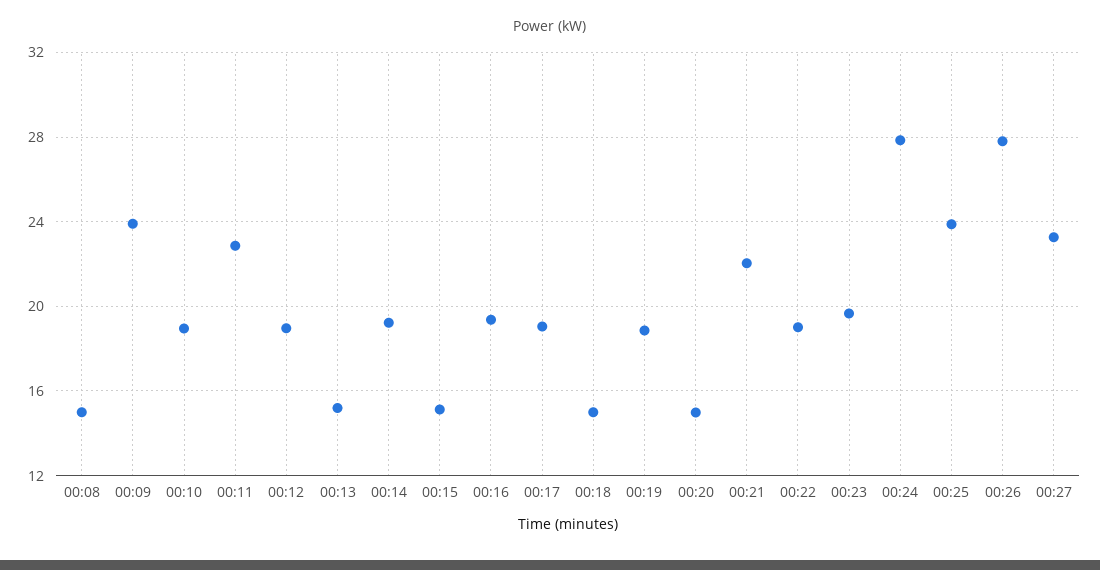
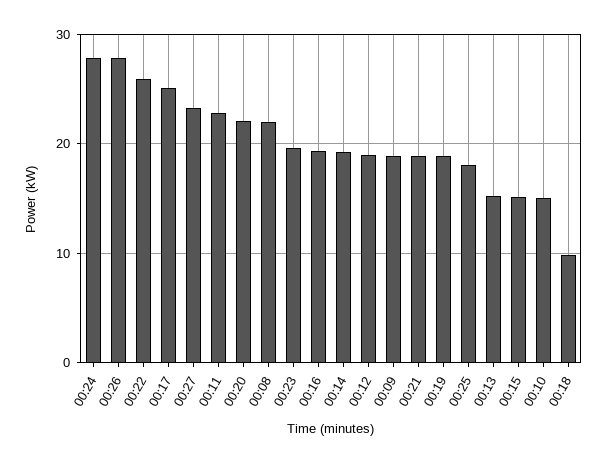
  {
-   "00:08": 15,
+   "00:08": 22,
-   "00:09": 24,
+   "00:09": 19,
-   "00:10": 19,
+   "00:10": 15,
    "00:11": 23,
    "00:12": 19,
    "00:13": 15,
    "00:14": 19,
    "00:15": 15,
    "00:16": 19.5,
-   "00:17": 19,
+   "00:17": 25,
-   "00:18": 15,
+   "00:18": 10,
    "00:19": 19,
-   "00:20": 15,
+   "00:20": 22,
-   "00:21": 22,
+   "00:21": 19,
-   "00:22": 19,
+   "00:22": 26,
    "00:23": 19.5,
    "00:24": 28,
-   "00:25": 24,
+   "00:25": 18,
    "00:26": 28,
    "00:27": 23.5
  }

